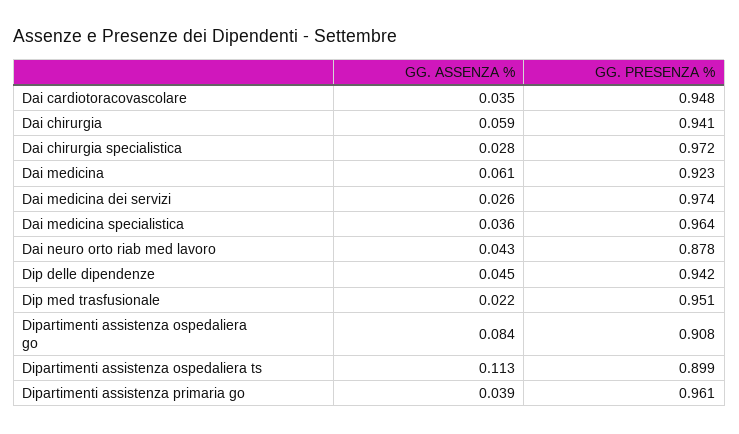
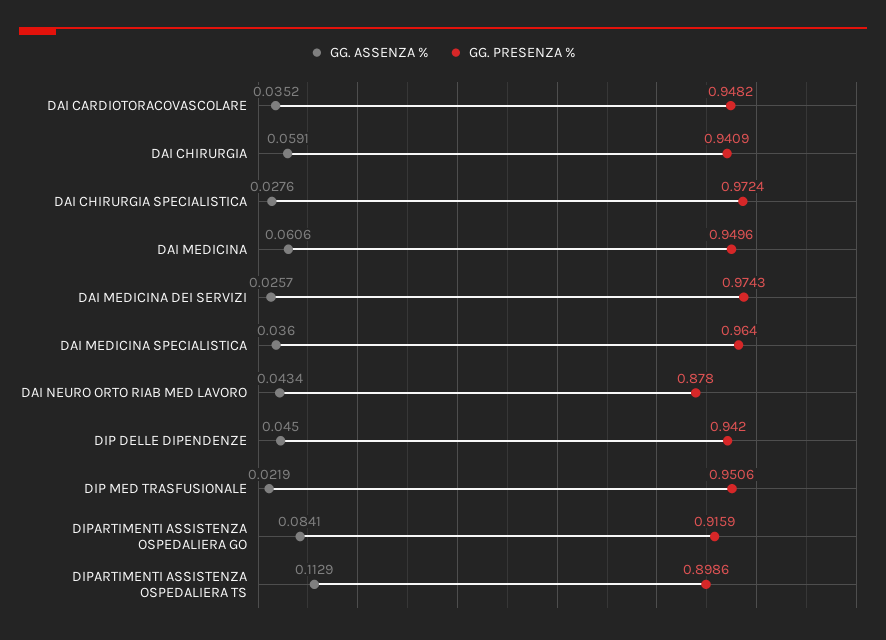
  {
    "GG. ASSENZA %": {
      "Dai cardiotoracovascolare": 0.0352,
      "Dai chirurgia": 0.0591,
      "Dai chirurgia specialistica": 0.0276,
      "Dai medicina": 0.0606,
      "Dai medicina dei servizi": 0.0257,
      "Dai medicina specialistica": 0.036,
      "Dai neuro orto riab med lavoro": 0.0434,
      "Dip delle dipendenze": 0.045,
      "Dip med trasfusionale": 0.0219,
      "Dipartimenti assistenza ospedaliera go": 0.0841,
-     "Dipartimenti assistenza ospedaliera ts": 0.1129,
+     "Dipartimenti assistenza ospedaliera ts": 0.1129
-     "Dipartimenti assistenza primaria go": 0.039
    },
    "GG. PRESENZA %": {
      "Dai cardiotoracovascolare": 0.9482,
      "Dai chirurgia": 0.9409,
      "Dai chirurgia specialistica": 0.9724,
-     "Dai medicina": 0.923,
+     "Dai medicina": 0.9496,
      "Dai medicina dei servizi": 0.9743,
      "Dai medicina specialistica": 0.964,
      "Dai neuro orto riab med lavoro": 0.878,
      "Dip delle dipendenze": 0.942,
      "Dip med trasfusionale": 0.9506,
-     "Dipartimenti assistenza ospedaliera go": 0.908,
+     "Dipartimenti assistenza ospedaliera go": 0.9159,
-     "Dipartimenti assistenza ospedaliera ts": 0.8986,
+     "Dipartimenti assistenza ospedaliera ts": 0.8986
-     "Dipartimenti assistenza primaria go": 0.961
    }
  }

